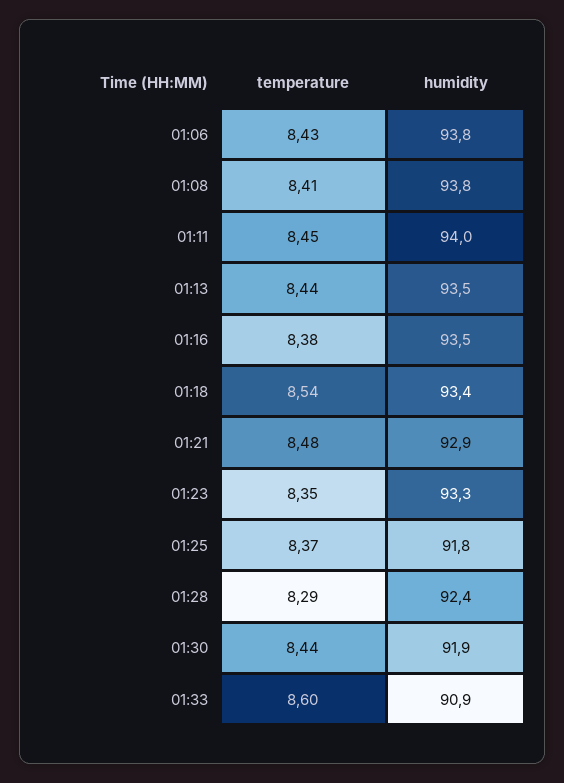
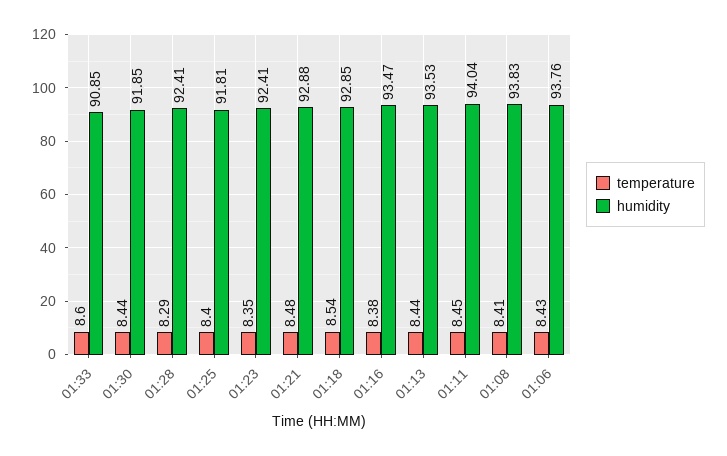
  {
    "temperature": {
      "01:06": 8.43,
      "01:08": 8.41,
      "01:11": 8.45,
      "01:13": 8.44,
      "01:16": 8.38,
      "01:18": 8.54,
      "01:21": 8.48,
      "01:23": 8.35,
-     "01:25": 8.37,
+     "01:25": 8.4,
      "01:28": 8.29,
      "01:30": 8.44,
      "01:33": 8.6
    },
    "humidity": {
      "01:06": 93.76,
      "01:08": 93.83,
      "01:11": 94.04,
      "01:13": 93.53,
      "01:16": 93.47,
-     "01:18": 93.4,
+     "01:18": 92.85,
      "01:21": 92.88,
-     "01:23": 93.3,
+     "01:23": 92.41,
      "01:25": 91.81,
      "01:28": 92.41,
      "01:30": 91.85,
      "01:33": 90.85
    }
  }

